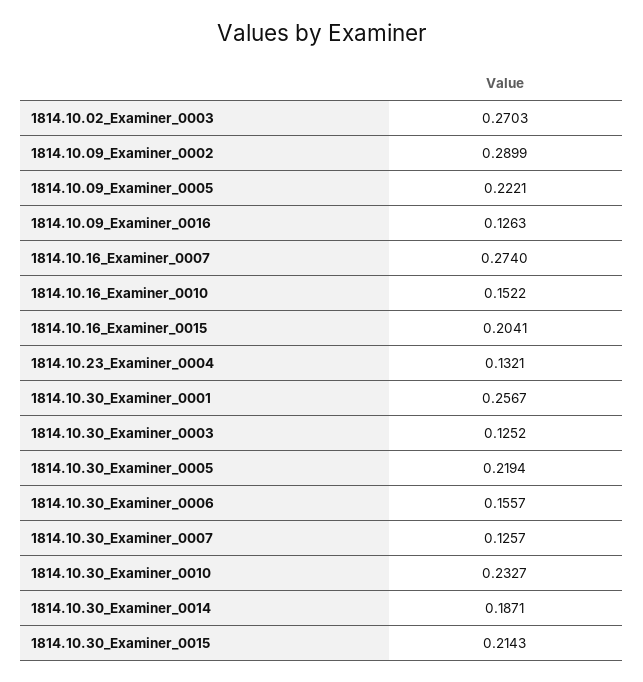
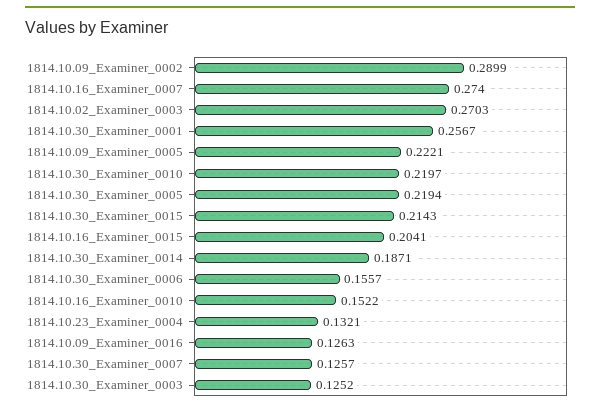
  {
    "1814.10.02_Examiner_0003": 0.2703,
    "1814.10.09_Examiner_0002": 0.2899,
    "1814.10.09_Examiner_0005": 0.2221,
    "1814.10.09_Examiner_0016": 0.1263,
    "1814.10.16_Examiner_0007": 0.274,
    "1814.10.16_Examiner_0010": 0.1522,
    "1814.10.16_Examiner_0015": 0.2041,
    "1814.10.23_Examiner_0004": 0.1321,
    "1814.10.30_Examiner_0001": 0.2567,
    "1814.10.30_Examiner_0003": 0.1252,
    "1814.10.30_Examiner_0005": 0.2194,
    "1814.10.30_Examiner_0006": 0.1557,
    "1814.10.30_Examiner_0007": 0.1257,
-   "1814.10.30_Examiner_0010": 0.2327,
+   "1814.10.30_Examiner_0010": 0.2197,
    "1814.10.30_Examiner_0014": 0.1871,
    "1814.10.30_Examiner_0015": 0.2143
  }

